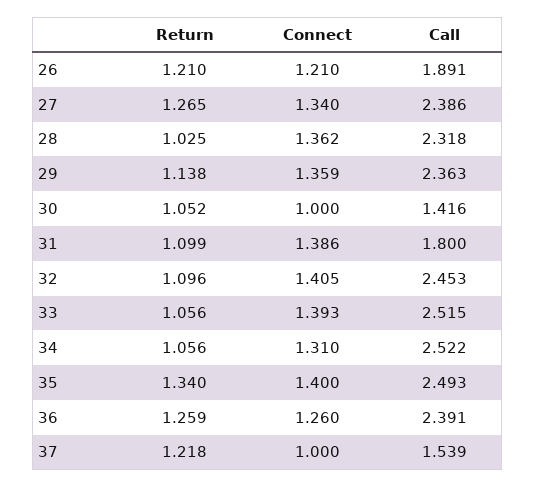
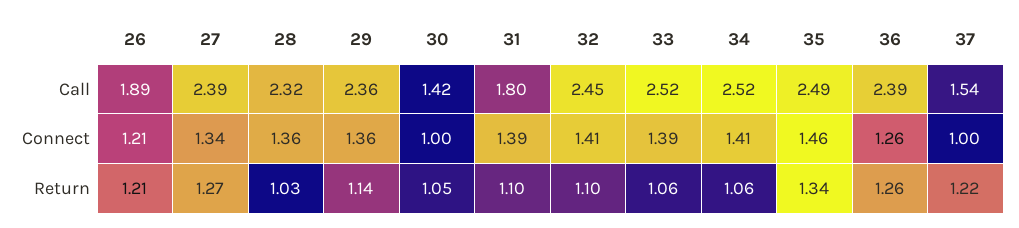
  {
    "Return": {
      "26": 1.21,
      "27": 1.265,
      "28": 1.025,
      "29": 1.138,
      "30": 1.052,
      "31": 1.099,
      "32": 1.096,
      "33": 1.056,
      "34": 1.056,
      "35": 1.34,
      "36": 1.259,
      "37": 1.218
    },
    "Connect": {
      "26": 1.21,
      "27": 1.34,
      "28": 1.362,
      "29": 1.359,
      "30": 1,
      "31": 1.386,
      "32": 1.405,
      "33": 1.393,
-     "34": 1.31,
+     "34": 1.41,
-     "35": 1.4,
+     "35": 1.46,
      "36": 1.26,
      "37": 1
    },
    "Call": {
      "26": 1.891,
      "27": 2.386,
      "28": 2.318,
      "29": 2.363,
      "30": 1.416,
      "31": 1.8,
      "32": 2.453,
      "33": 2.515,
      "34": 2.522,
      "35": 2.493,
      "36": 2.391,
      "37": 1.539
    }
  }

